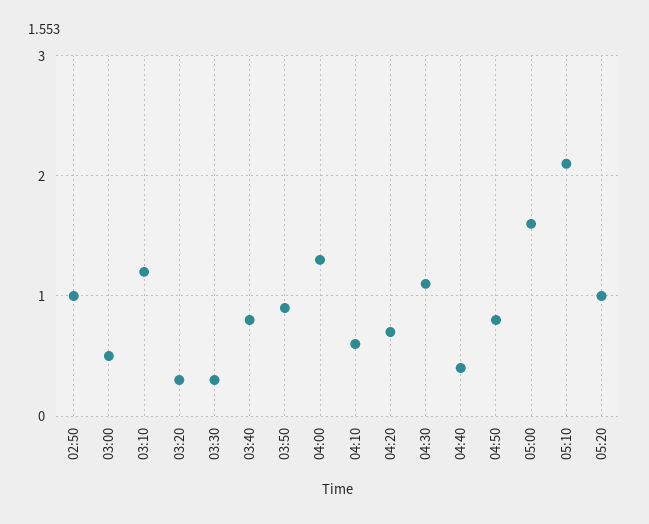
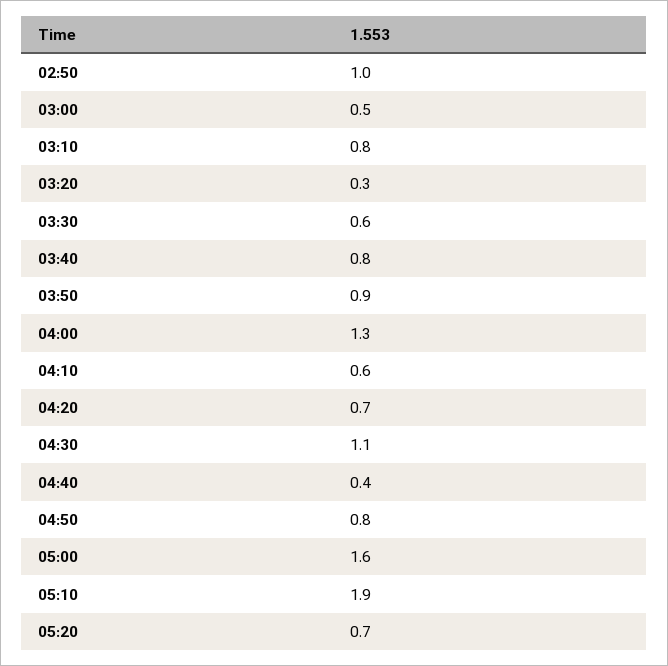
  {
    "02:50": 1,
    "03:00": 0.5,
-   "03:10": 1.2,
+   "03:10": 0.8,
    "03:20": 0.3,
-   "03:30": 0.3,
+   "03:30": 0.6,
    "03:40": 0.8,
    "03:50": 0.9,
    "04:00": 1.3,
    "04:10": 0.6,
    "04:20": 0.7,
    "04:30": 1.1,
    "04:40": 0.4,
    "04:50": 0.8,
    "05:00": 1.6,
-   "05:10": 2.1,
+   "05:10": 1.9,
-   "05:20": 1
+   "05:20": 0.7
  }

